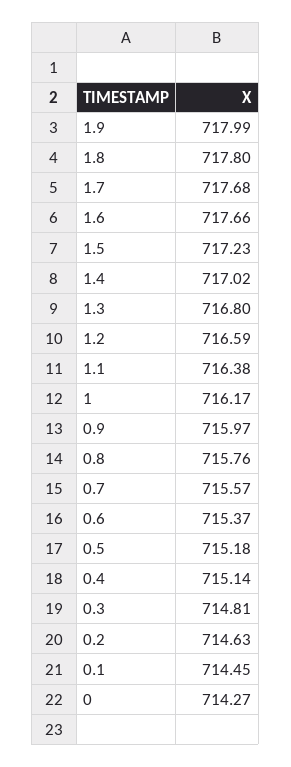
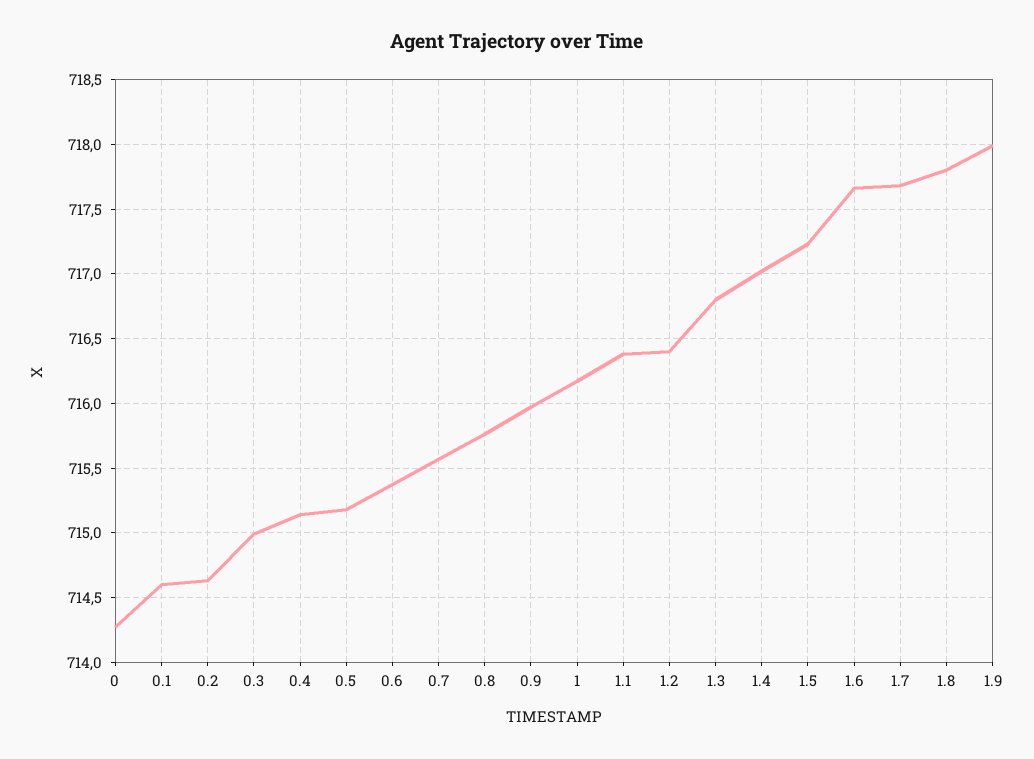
  {
    "1.9": 717.99,
    "1.8": 717.8,
    "1.7": 717.68,
    "1.6": 717.66,
    "1.5": 717.23,
    "1.4": 717.02,
    "1.3": 716.8,
-   "1.2": 716.59,
+   "1.2": 716.4,
    "1.1": 716.38,
    "1": 716.17,
    "0.9": 715.97,
    "0.8": 715.76,
    "0.7": 715.57,
    "0.6": 715.37,
    "0.5": 715.18,
    "0.4": 715.14,
-   "0.3": 714.81,
+   "0.3": 715,
    "0.2": 714.63,
-   "0.1": 714.45,
+   "0.1": 714.6,
    "0": 714.27
  }

